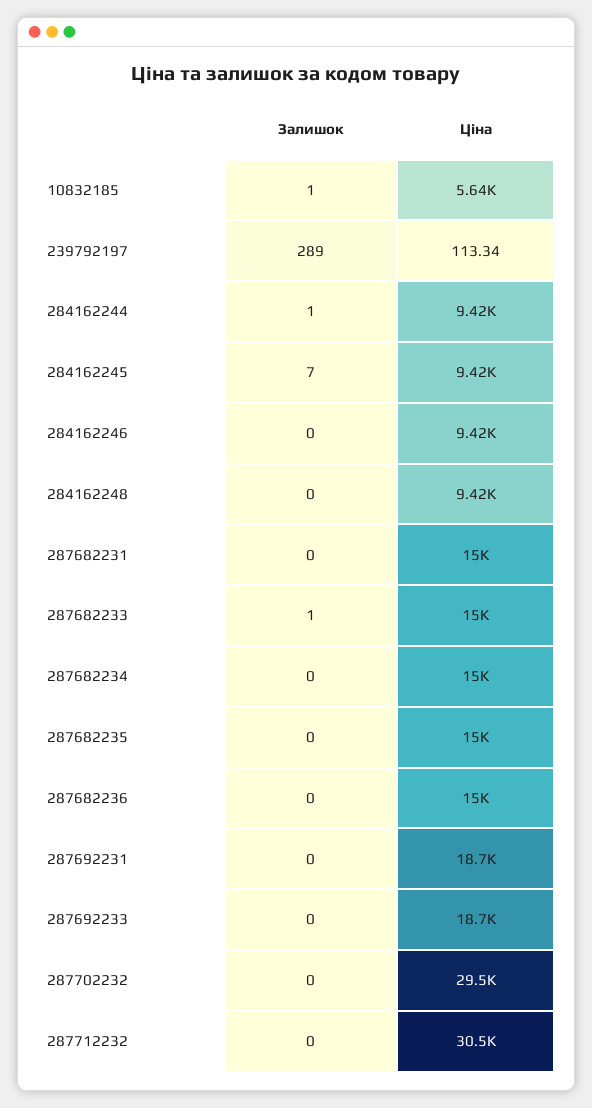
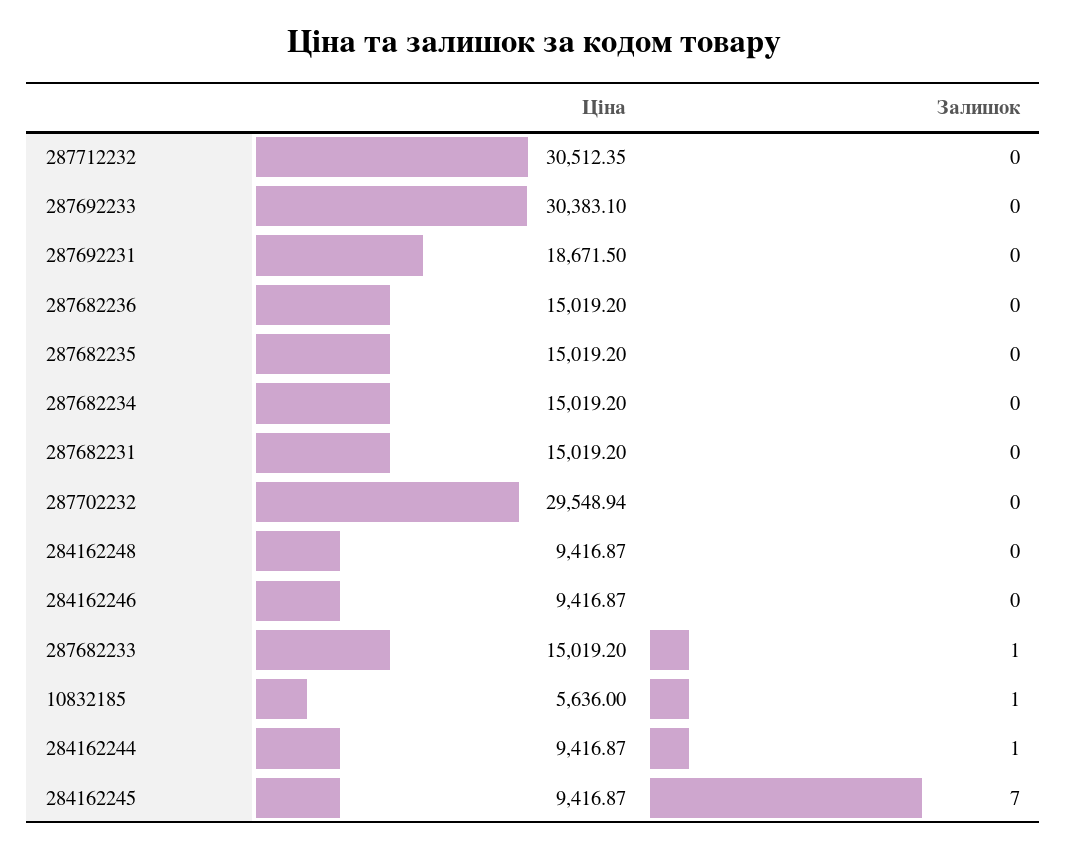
  {
    "Залишок": {
      "10832185": 1,
-     "239792197": 289,
      "284162244": 1,
      "284162245": 7,
      "284162246": 0,
      "284162248": 0,
      "287682231": 0,
      "287682233": 1,
      "287682234": 0,
      "287682235": 0,
      "287682236": 0,
      "287692231": 0,
      "287692233": 0,
      "287702232": 0,
      "287712232": 0
    },
    "Ціна": {
      "10832185": 5636,
-     "239792197": 113.34,
      "284162244": 9416.87,
      "284162245": 9416.87,
      "284162246": 9416.87,
      "284162248": 9416.87,
      "287682231": 15019.2,
      "287682233": 15019.2,
      "287682234": 15019.2,
      "287682235": 15019.2,
      "287682236": 15019.2,
      "287692231": 18671.5,
-     "287692233": 18700,
+     "287692233": 30383.1,
      "287702232": 29548.94,
      "287712232": 30512.35
    }
  }

